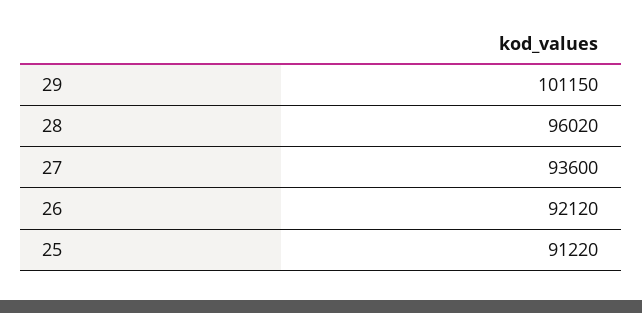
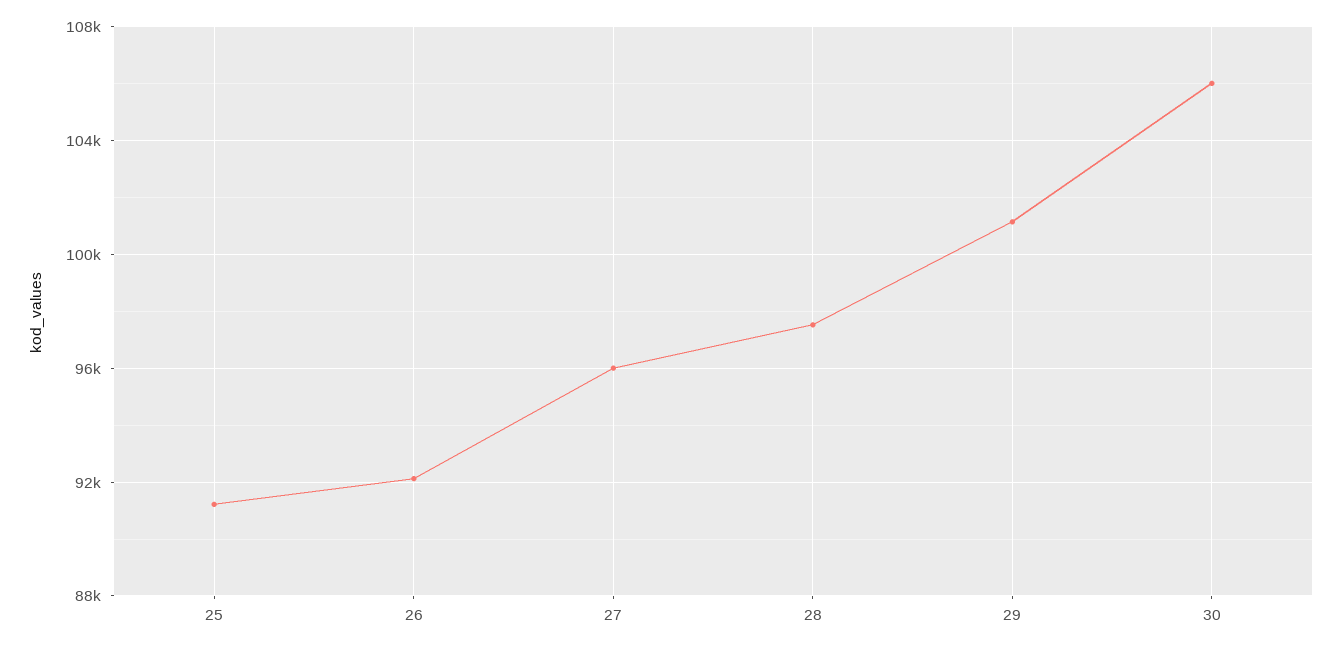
  {
    "29": 101150,
-   "28": 96020,
+   "28": 97500,
-   "27": 93600,
+   "27": 96000,
    "26": 92120,
-   "25": 91220
+   "25": 91220,
+   "30": 106000
  }

